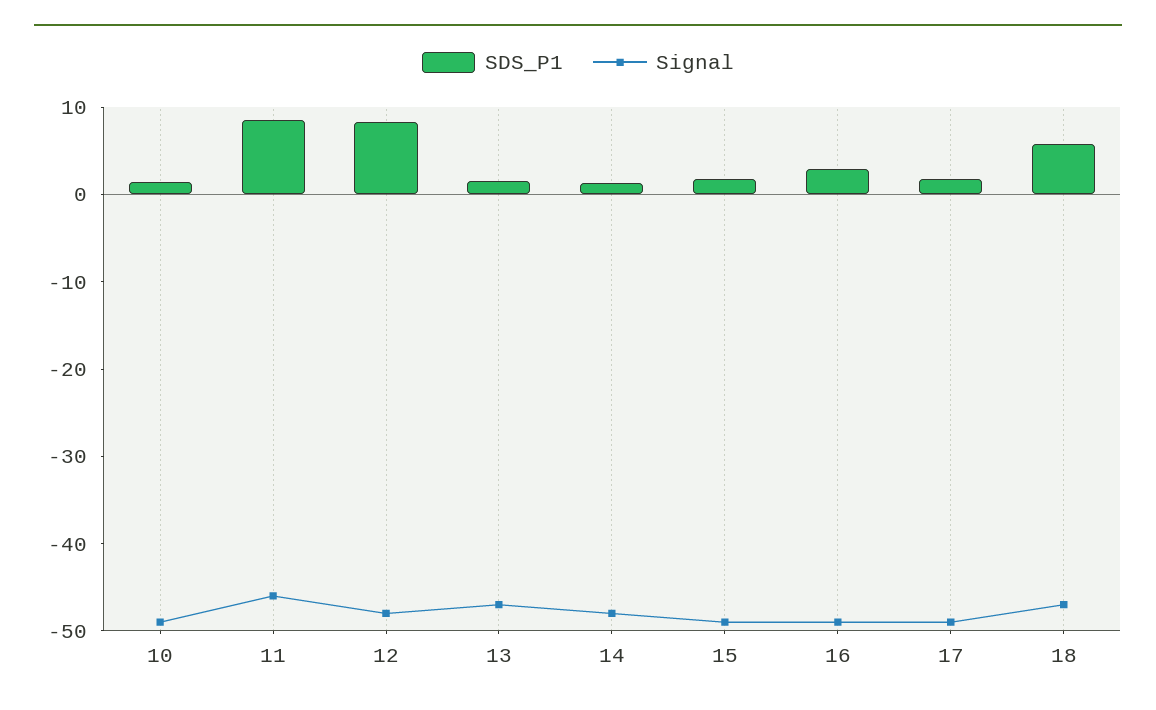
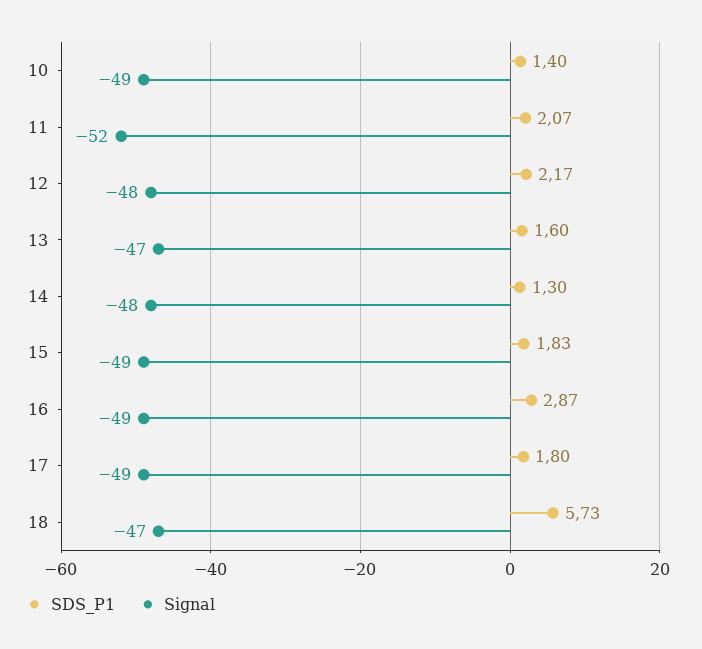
  {
    "SDS_P1": {
      "10": 1.4,
-     "11": 8,
+     "11": 2.07,
-     "12": 8,
+     "12": 2.17,
      "13": 1.6,
      "14": 1.3,
      "15": 1.83,
      "16": 2.87,
      "17": 1.8,
      "18": 5.73
    },
    "Signal": {
      "10": -49,
-     "11": -46,
+     "11": -52,
      "12": -48,
      "13": -47,
      "14": -48,
      "15": -49,
      "16": -49,
      "17": -49,
      "18": -47
    }
  }

